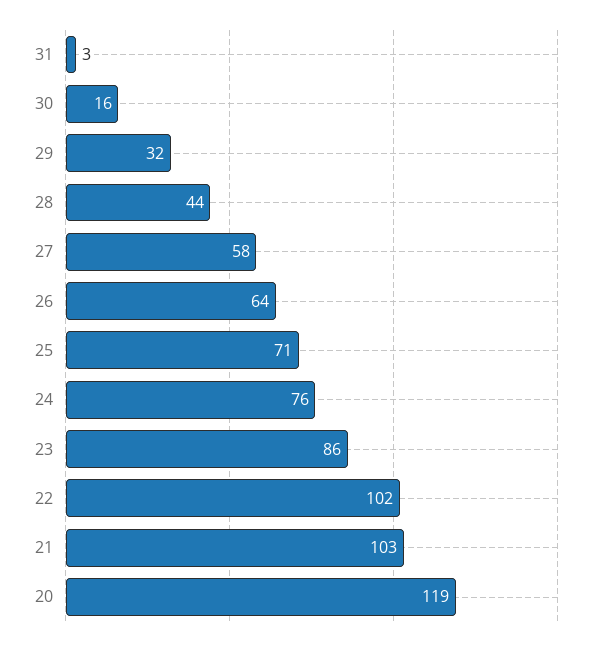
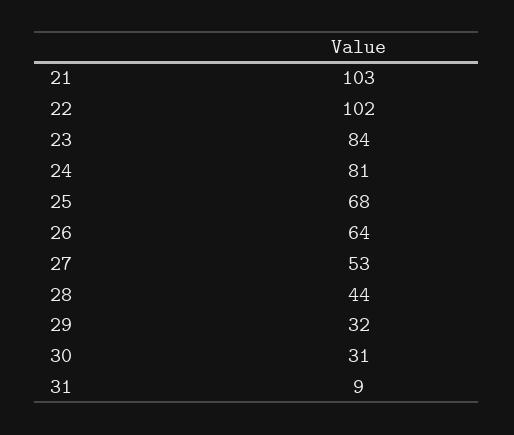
  {
-   "31": 3,
+   "31": 9,
-   "30": 16,
+   "30": 31,
    "29": 32,
    "28": 44,
-   "27": 58,
+   "27": 53,
    "26": 64,
-   "25": 71,
+   "25": 68,
-   "24": 76,
+   "24": 81,
-   "23": 86,
+   "23": 84,
    "22": 102,
-   "21": 103,
+   "21": 103
-   "20": 119
  }

